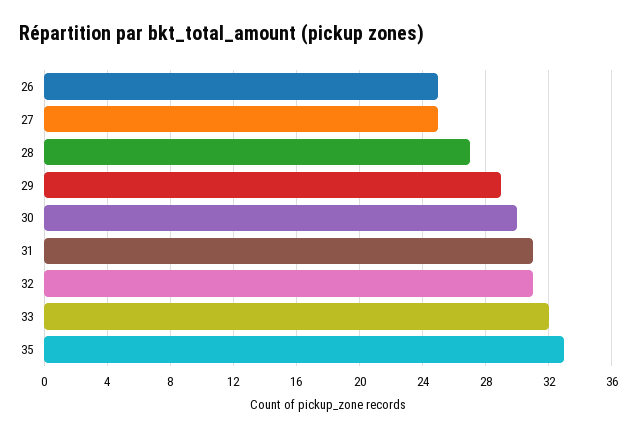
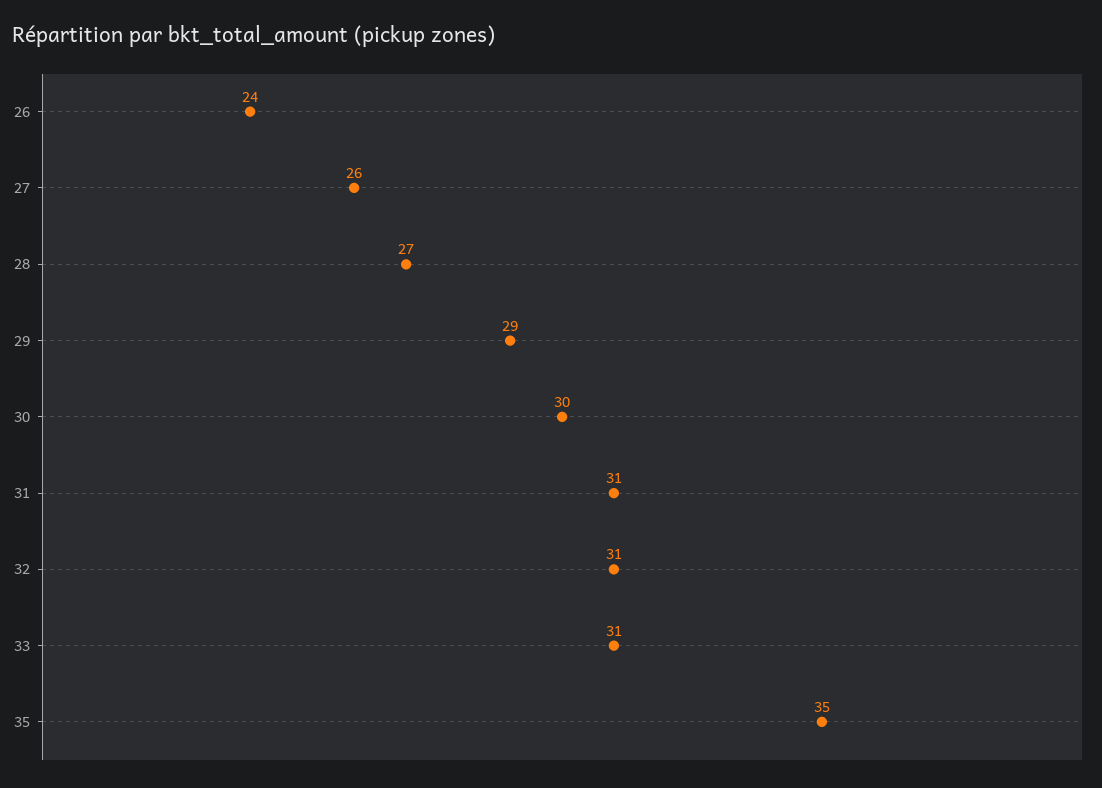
  {
-   "26": 25,
+   "26": 24,
-   "27": 25,
+   "27": 26,
    "28": 27,
    "29": 29,
    "30": 30,
    "31": 31,
    "32": 31,
-   "33": 32,
+   "33": 31,
-   "35": 33
+   "35": 35
  }

